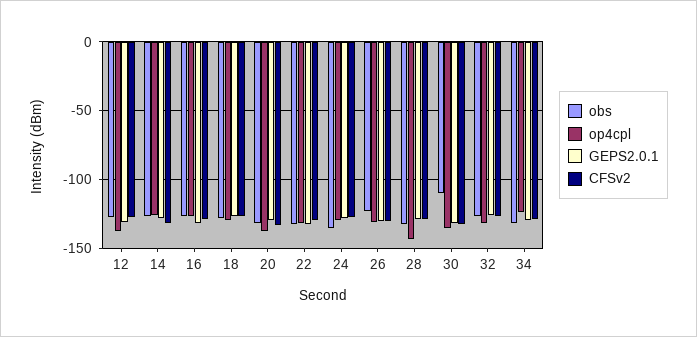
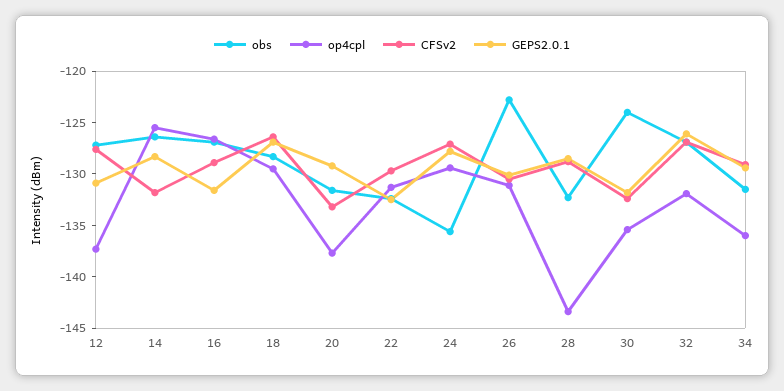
  {
    "obs": {
      "12": -127,
      "14": -126,
      "16": -127,
      "18": -128,
      "20": -132,
      "22": -132,
      "24": -136,
      "26": -123,
      "28": -132,
-     "30": -110,
+     "30": -124,
      "32": -127,
      "34": -132
    },
    "op4cpl": {
      "12": -137,
      "14": -126,
      "16": -127,
      "18": -130,
      "20": -138,
      "22": -131,
      "24": -129,
      "26": -131,
      "28": -143,
      "30": -135,
      "32": -132,
-     "34": -125
+     "34": -136
    },
    "GEPS2.0.1": {
      "12": -131,
      "14": -128,
      "16": -132,
      "18": -127,
      "20": -129,
      "22": -133,
      "24": -128,
      "26": -130,
      "28": -129,
      "30": -132,
      "32": -126,
      "34": -129
    },
    "CFSv2": {
      "12": -128,
      "14": -132,
      "16": -129,
      "18": -126,
      "20": -133,
      "22": -130,
      "24": -127,
      "26": -131,
      "28": -129,
      "30": -132,
      "32": -127,
      "34": -129
    }
  }

